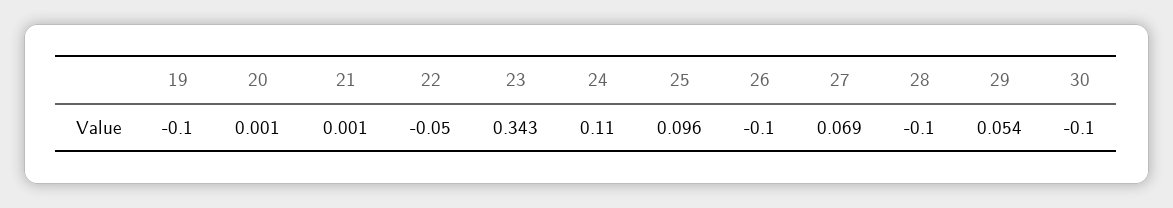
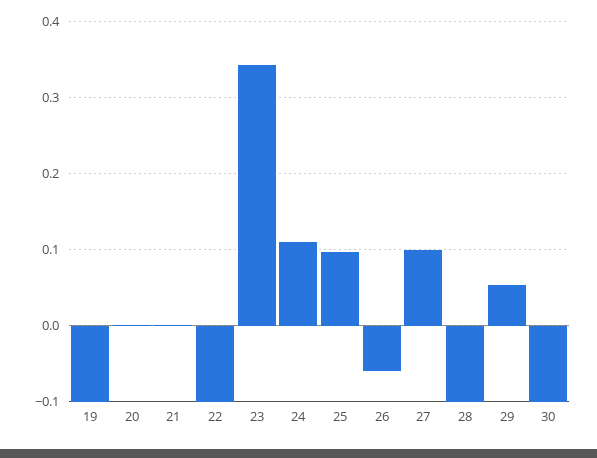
  {
    "19": -0.1,
    "20": 0.001,
    "21": 0.001,
-   "22": -0.05,
+   "22": -0.1,
    "23": 0.343,
    "24": 0.11,
    "25": 0.096,
-   "26": -0.1,
+   "26": -0.06,
-   "27": 0.069,
+   "27": 0.1,
    "28": -0.1,
    "29": 0.054,
    "30": -0.1
  }

